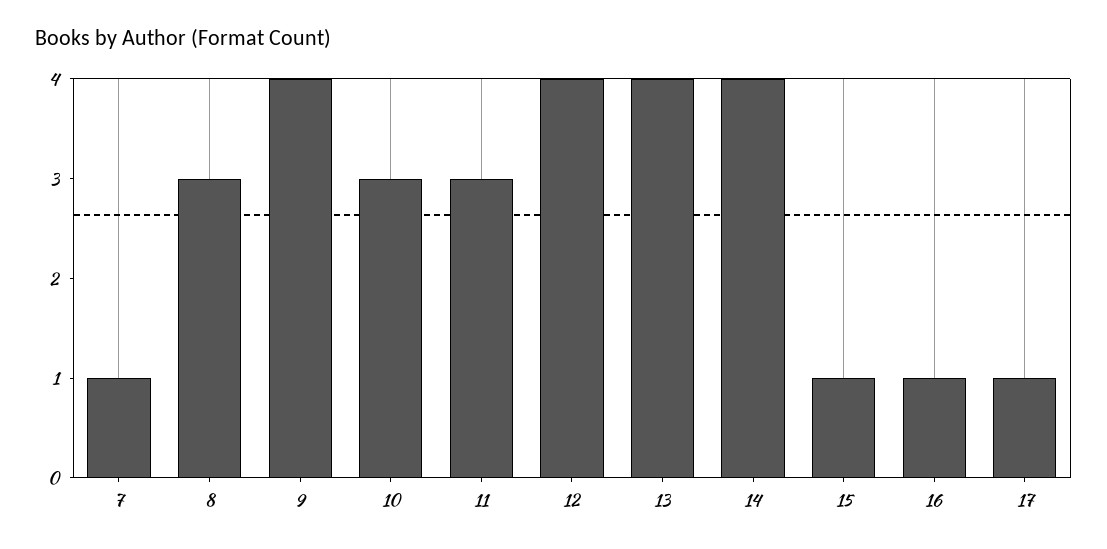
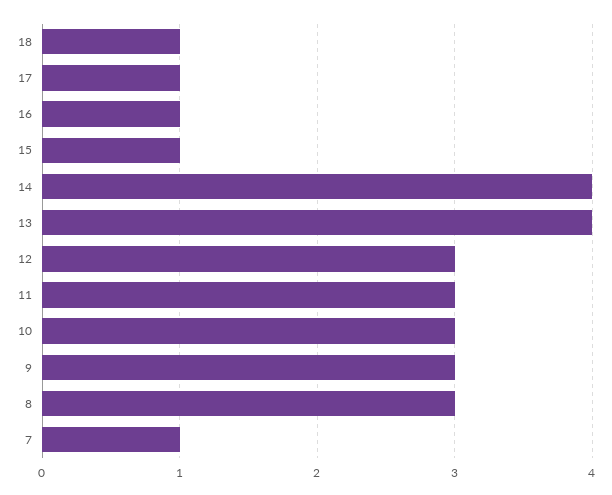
  {
    "7": 1,
    "8": 3,
-   "9": 4,
+   "9": 3,
    "10": 3,
    "11": 3,
-   "12": 4,
+   "12": 3,
    "13": 4,
    "14": 4,
    "15": 1,
    "16": 1,
-   "17": 1
+   "17": 1,
+   "18": 1
  }

